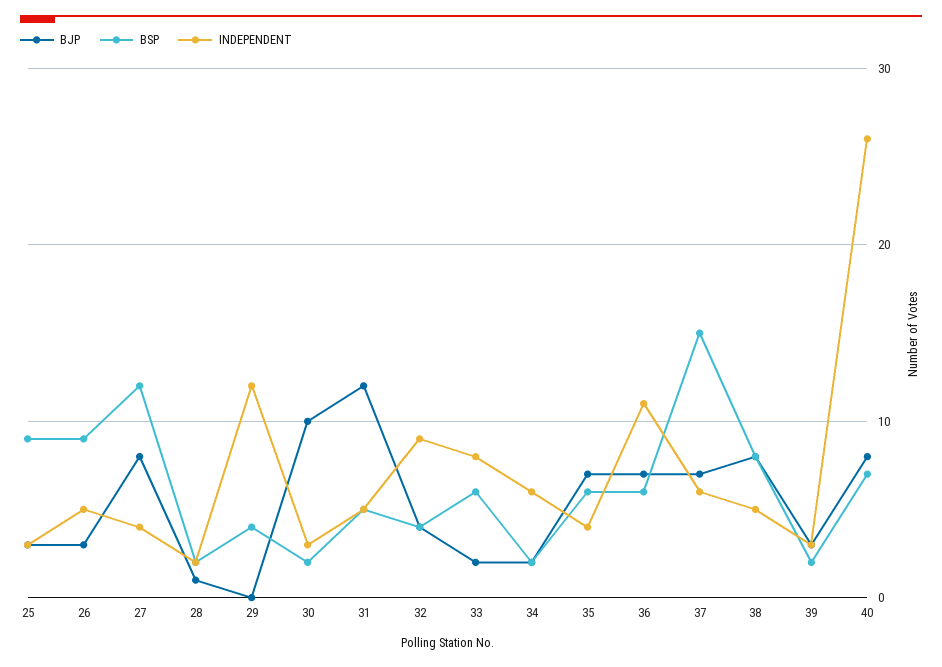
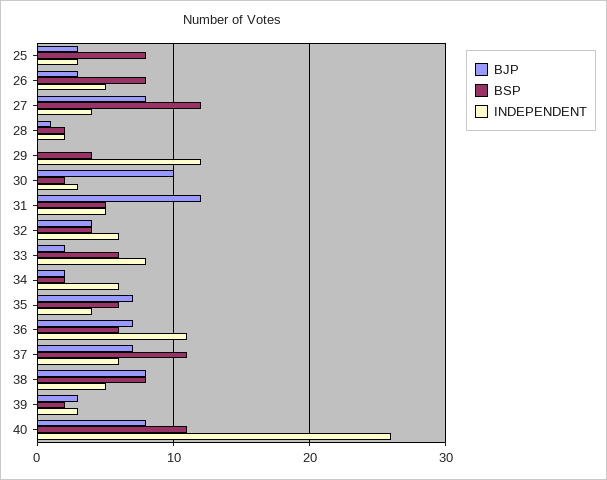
  {
    "BJP": {
      "25": 3,
      "26": 3,
      "27": 8,
      "28": 1,
      "29": 0,
      "30": 10,
      "31": 12,
      "32": 4,
      "33": 2,
      "34": 2,
      "35": 7,
      "36": 7,
      "37": 7,
      "38": 8,
      "39": 3,
      "40": 8
    },
    "BSP": {
-     "25": 9,
+     "25": 8,
-     "26": 9,
+     "26": 8,
      "27": 12,
      "28": 2,
      "29": 4,
      "30": 2,
      "31": 5,
      "32": 4,
      "33": 6,
      "34": 2,
      "35": 6,
      "36": 6,
-     "37": 15,
+     "37": 11,
      "38": 8,
      "39": 2,
-     "40": 7
+     "40": 11
    },
    "INDEPENDENT": {
      "25": 3,
      "26": 5,
      "27": 4,
      "28": 2,
      "29": 12,
      "30": 3,
      "31": 5,
-     "32": 9,
+     "32": 6,
      "33": 8,
      "34": 6,
      "35": 4,
      "36": 11,
      "37": 6,
      "38": 5,
      "39": 3,
      "40": 26
    }
  }

